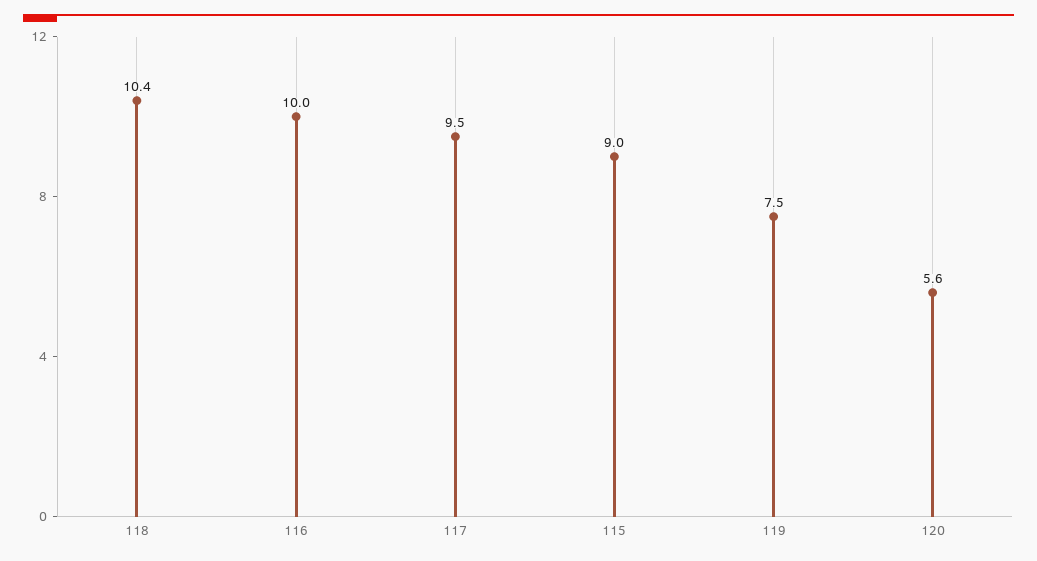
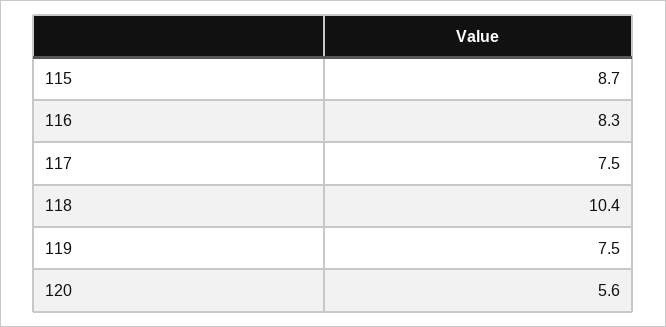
  {
    "118": 10.4,
-   "116": 10,
+   "116": 8.3,
-   "117": 9.5,
+   "117": 7.5,
-   "115": 9,
+   "115": 8.7,
    "119": 7.5,
    "120": 5.6
  }

